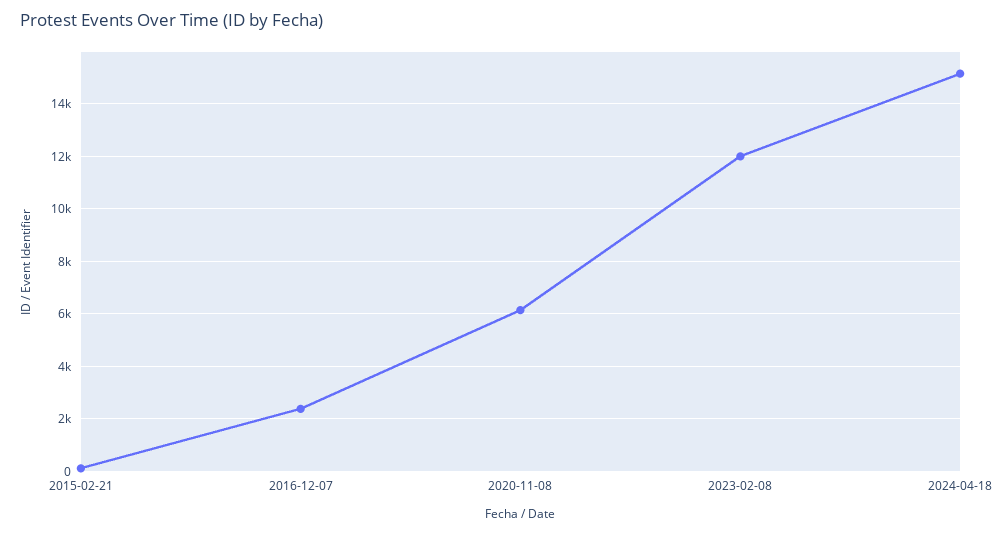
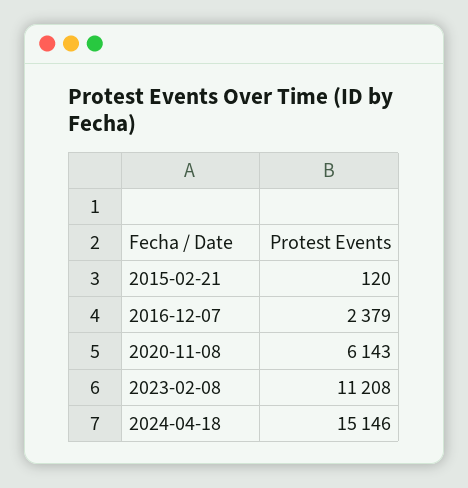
  {
    "2015-02-21": 120,
    "2016-12-07": 2379,
    "2020-11-08": 6143,
-   "2023-02-08": 12000,
+   "2023-02-08": 11208,
    "2024-04-18": 15146
  }

